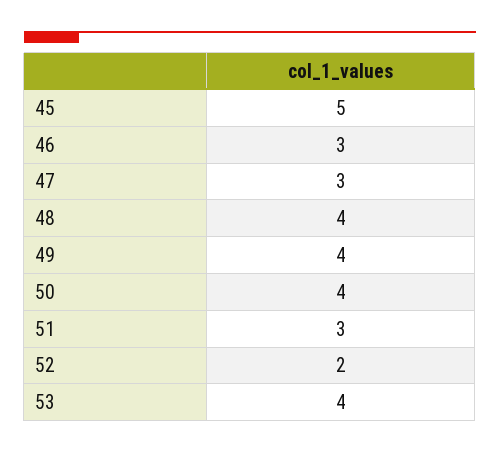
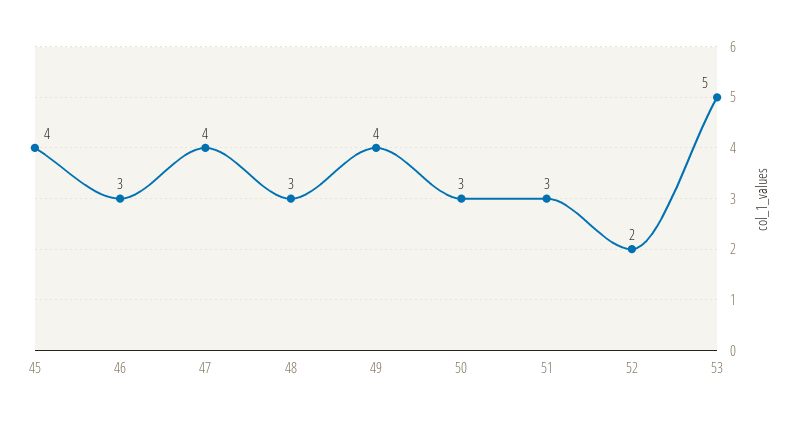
  {
-   "45": 5,
+   "45": 4,
    "46": 3,
-   "47": 3,
+   "47": 4,
-   "48": 4,
+   "48": 3,
    "49": 4,
-   "50": 4,
+   "50": 3,
    "51": 3,
    "52": 2,
-   "53": 4
+   "53": 5
  }

